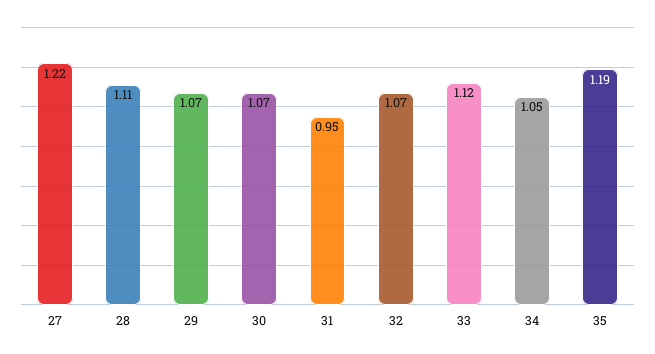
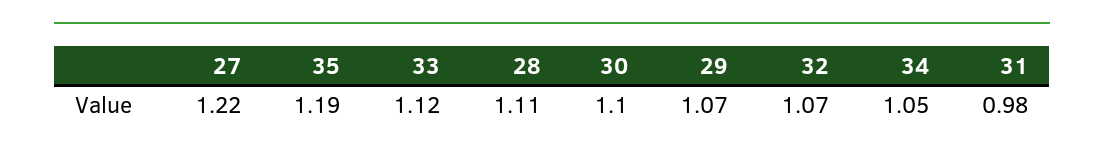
  {
    "27": 1.22,
    "28": 1.11,
    "29": 1.07,
-   "30": 1.07,
+   "30": 1.1,
-   "31": 0.95,
+   "31": 0.98,
    "32": 1.07,
    "33": 1.12,
    "34": 1.05,
    "35": 1.19
  }

